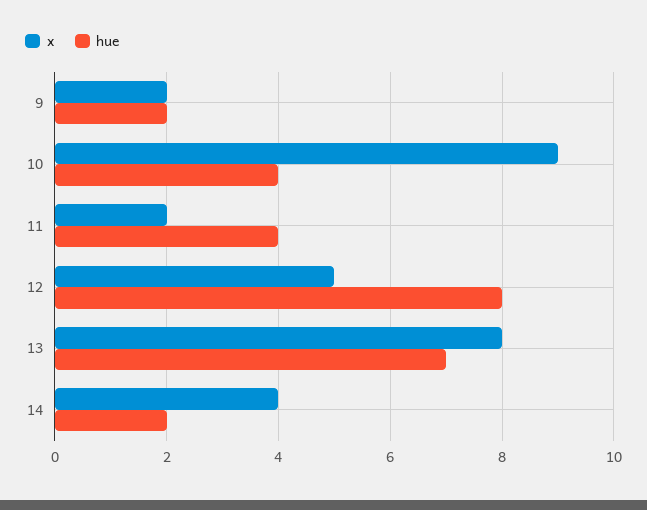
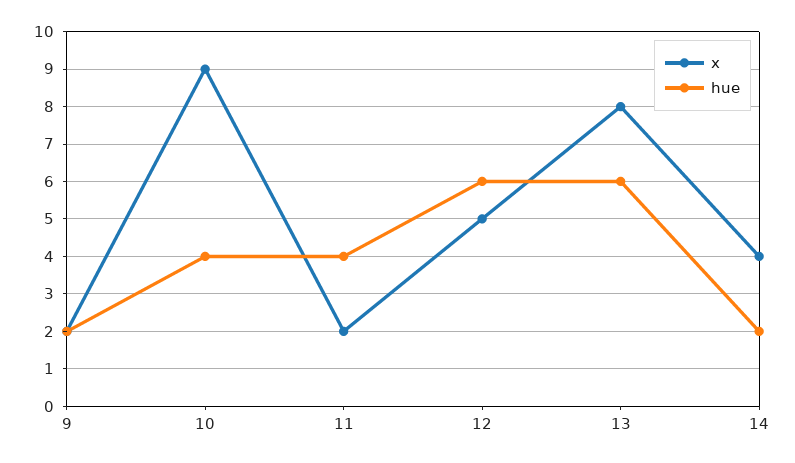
  {
    "x": {
      "9": 2,
      "10": 9,
      "11": 2,
      "12": 5,
      "13": 8,
      "14": 4
    },
    "hue": {
      "9": 2,
      "10": 4,
      "11": 4,
-     "12": 8,
+     "12": 6,
-     "13": 7,
+     "13": 6,
      "14": 2
    }
  }

